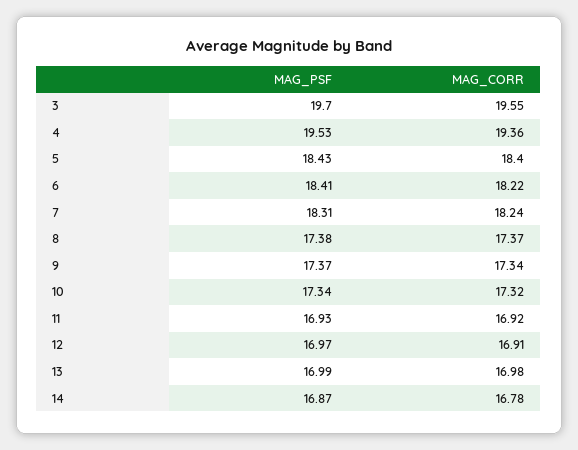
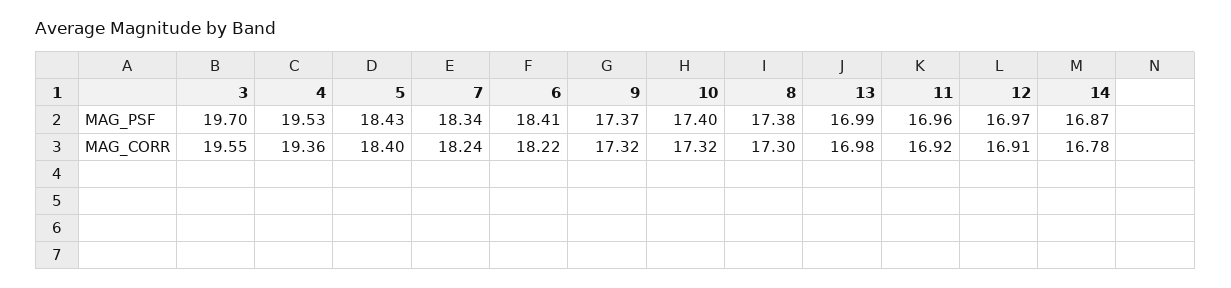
  {
    "MAG_PSF": {
      "3": 19.7,
      "4": 19.53,
      "5": 18.43,
      "6": 18.41,
-     "7": 18.31,
+     "7": 18.34,
      "8": 17.38,
      "9": 17.37,
-     "10": 17.34,
+     "10": 17.4,
-     "11": 16.93,
+     "11": 16.96,
      "12": 16.97,
      "13": 16.99,
      "14": 16.87
    },
    "MAG_CORR": {
      "3": 19.55,
      "4": 19.36,
      "5": 18.4,
      "6": 18.22,
      "7": 18.24,
-     "8": 17.37,
+     "8": 17.3,
-     "9": 17.34,
+     "9": 17.32,
      "10": 17.32,
      "11": 16.92,
      "12": 16.91,
      "13": 16.98,
      "14": 16.78
    }
  }

